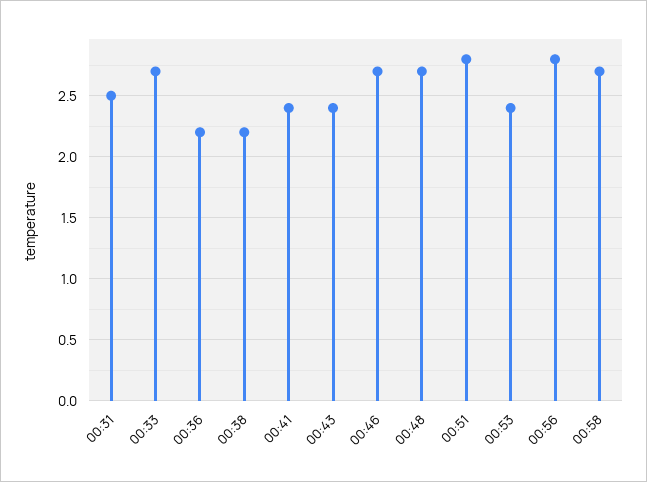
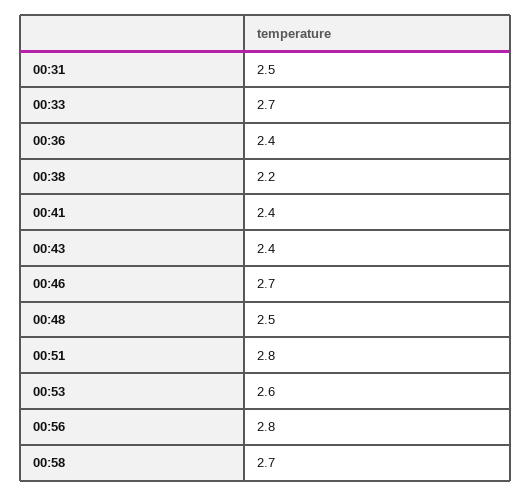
  {
    "00:31": 2.5,
    "00:33": 2.7,
-   "00:36": 2.2,
+   "00:36": 2.4,
    "00:38": 2.2,
    "00:41": 2.4,
    "00:43": 2.4,
    "00:46": 2.7,
-   "00:48": 2.7,
+   "00:48": 2.5,
    "00:51": 2.8,
-   "00:53": 2.4,
+   "00:53": 2.6,
    "00:56": 2.8,
    "00:58": 2.7
  }

